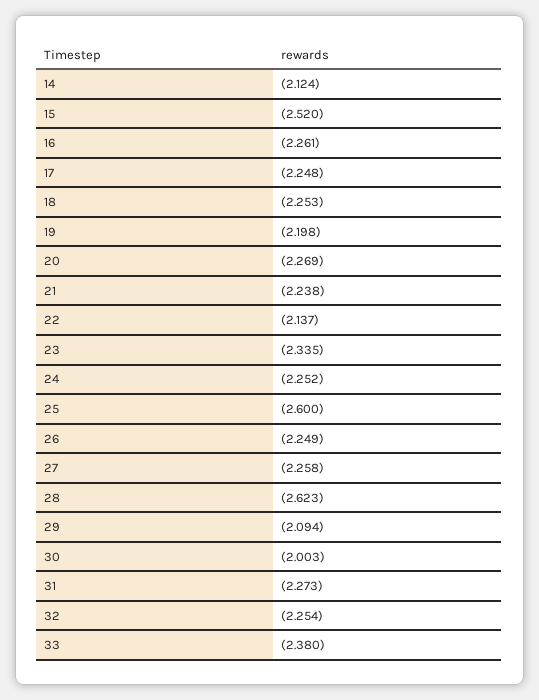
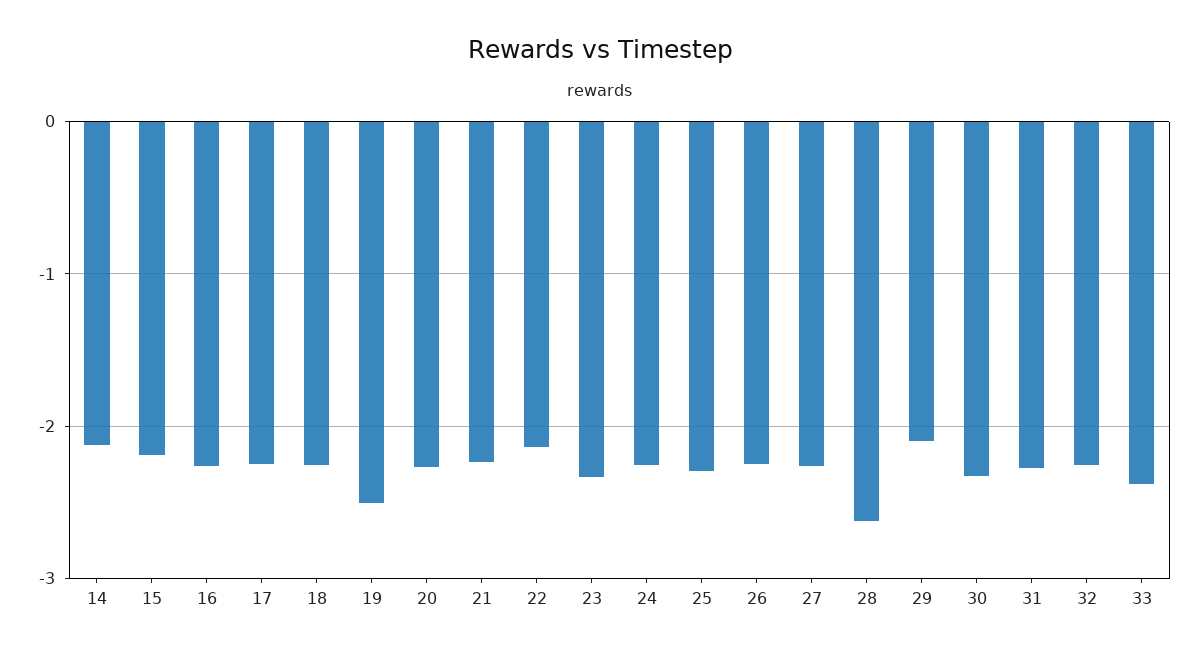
  {
    "14": -2.124,
-   "15": -2.52,
+   "15": -2.2,
    "16": -2.261,
    "17": -2.248,
    "18": -2.253,
-   "19": -2.198,
+   "19": -2.5,
    "20": -2.269,
    "21": -2.238,
    "22": -2.137,
    "23": -2.335,
    "24": -2.252,
-   "25": -2.6,
+   "25": -2.3,
    "26": -2.249,
    "27": -2.258,
    "28": -2.623,
    "29": -2.094,
-   "30": -2.003,
+   "30": -2.3,
    "31": -2.273,
    "32": -2.254,
    "33": -2.38
  }

